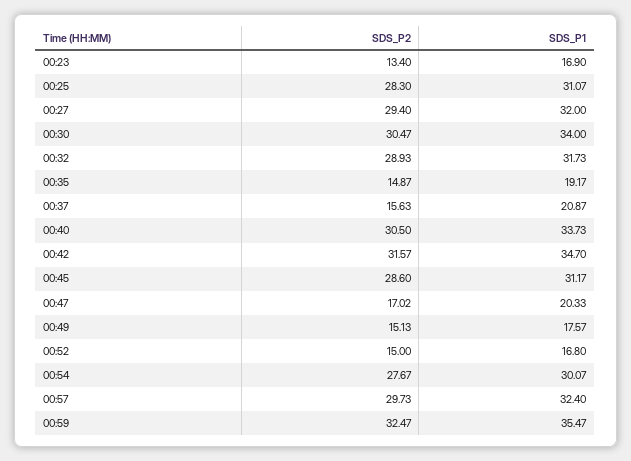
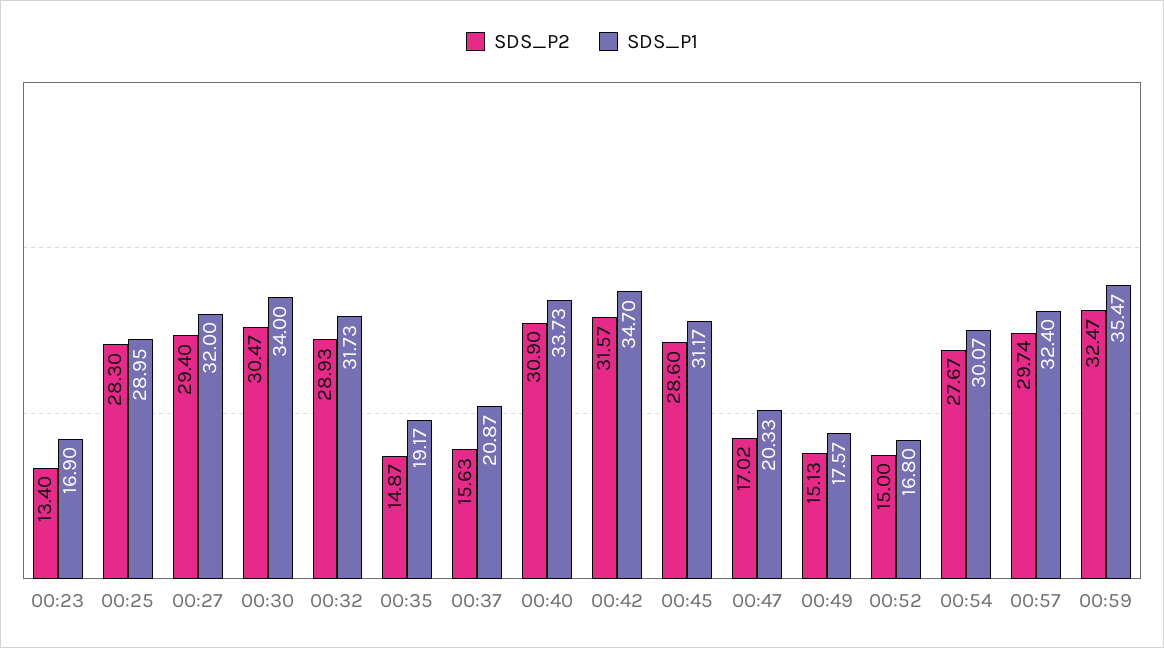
  {
    "SDS_P2": {
      "00:23": 13.4,
      "00:25": 28.3,
      "00:27": 29.4,
      "00:30": 30.47,
      "00:32": 28.93,
      "00:35": 14.87,
      "00:37": 15.63,
-     "00:40": 30.5,
+     "00:40": 30.9,
      "00:42": 31.57,
      "00:45": 28.6,
      "00:47": 17.02,
      "00:49": 15.13,
      "00:52": 15,
      "00:54": 27.67,
-     "00:57": 29.73,
+     "00:57": 29.74,
      "00:59": 32.47
    },
    "SDS_P1": {
      "00:23": 16.9,
-     "00:25": 31.07,
+     "00:25": 28.95,
      "00:27": 32,
      "00:30": 34,
      "00:32": 31.73,
      "00:35": 19.17,
      "00:37": 20.87,
      "00:40": 33.73,
      "00:42": 34.7,
      "00:45": 31.17,
      "00:47": 20.33,
      "00:49": 17.57,
      "00:52": 16.8,
      "00:54": 30.07,
      "00:57": 32.4,
      "00:59": 35.47
    }
  }

